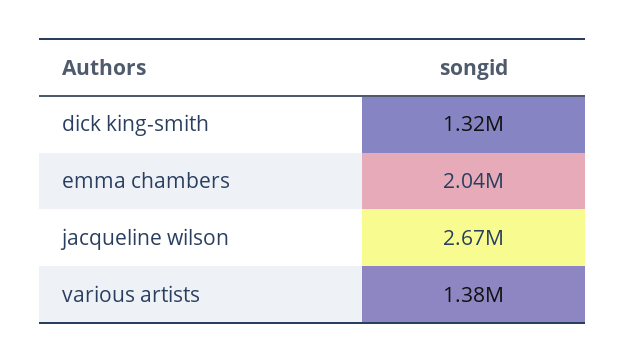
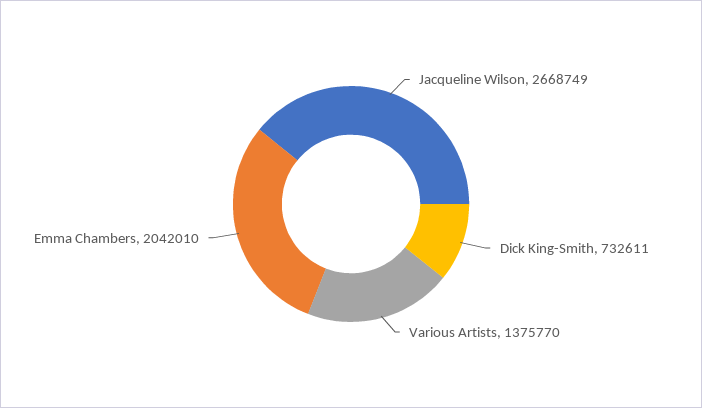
  {
-   "dick king-smith": 1320000,
+   "dick king-smith": 732611,
    "emma chambers": 2042010,
    "jacqueline wilson": 2668749,
    "various artists": 1375770
  }

